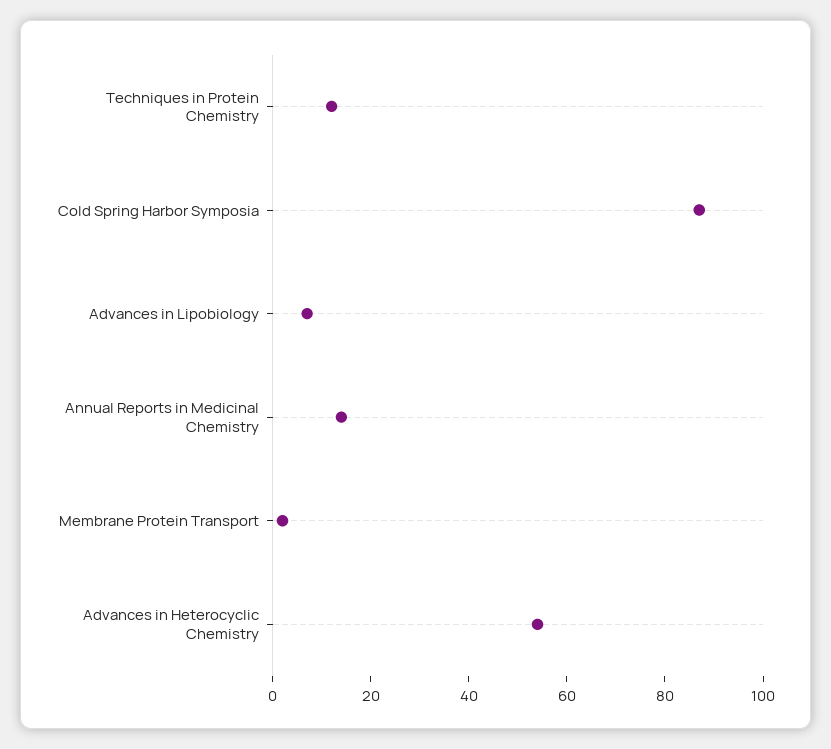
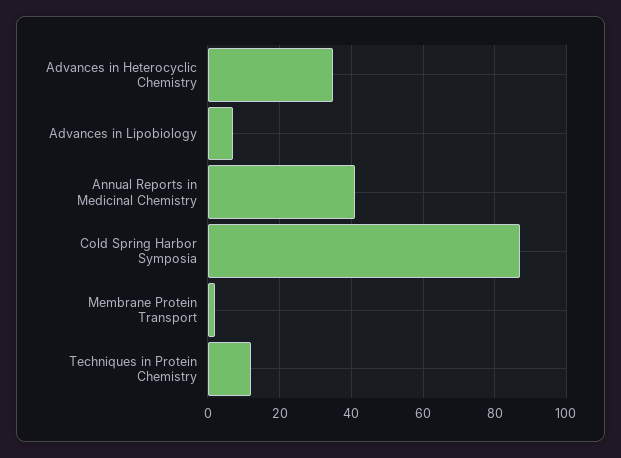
  {
    "Techniques in Protein Chemistry": 10,
    "Cold Spring Harbor Symposia": 85,
    "Advances in Lipobiology": 5,
-   "Annual Reports in Medicinal Chemistry": 15,
+   "Annual Reports in Medicinal Chemistry": 40,
    "Membrane Protein Transport": 0,
-   "Advances in Heterocyclic Chemistry": 55
+   "Advances in Heterocyclic Chemistry": 35
  }

